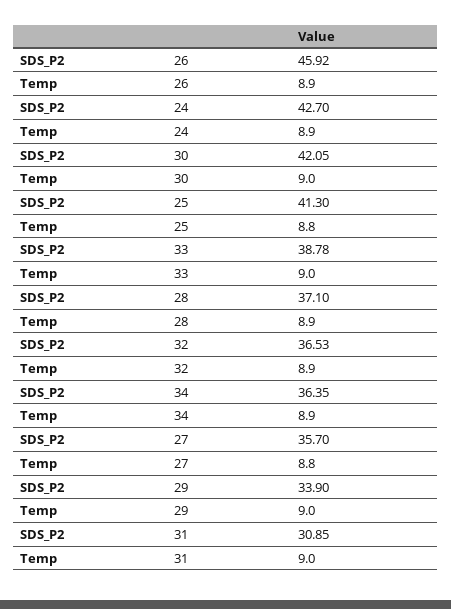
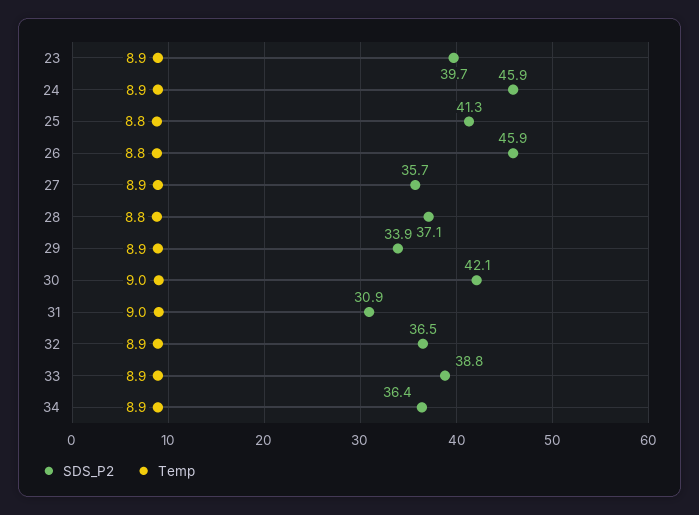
  {
    "SDS_P2": {
      "26": 45.92,
-     "24": 42.7,
+     "24": 45.9,
      "30": 42.05,
      "25": 41.3,
      "33": 38.78,
      "28": 37.1,
      "32": 36.53,
      "34": 36.35,
      "27": 35.7,
      "29": 33.9,
-     "31": 30.85
+     "31": 30.85,
+     "23": 39.7
    },
    "Temp": {
-     "26": 8.9,
+     "26": 8.8,
      "24": 8.9,
      "30": 9,
      "25": 8.8,
-     "33": 9,
+     "33": 8.9,
-     "28": 8.9,
+     "28": 8.8,
      "32": 8.9,
      "34": 8.9,
-     "27": 8.8,
+     "27": 8.9,
-     "29": 9,
+     "29": 8.9,
-     "31": 9
+     "31": 9,
+     "23": 8.9
    }
  }

